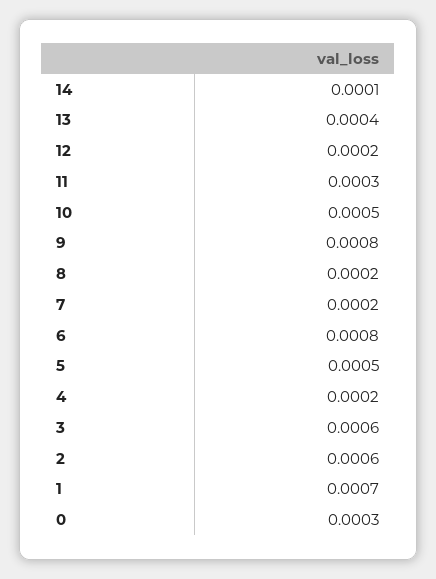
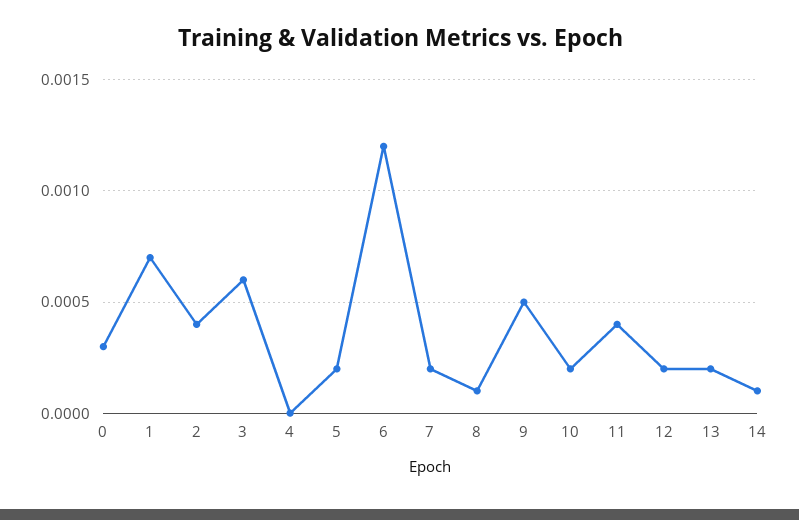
  {
    "14": 0.0001,
-   "13": 0.0004,
+   "13": 0.0002,
    "12": 0.0002,
-   "11": 0.0003,
+   "11": 0.0004,
-   "10": 0.0005,
+   "10": 0.0002,
-   "9": 0.0008,
+   "9": 0.0005,
-   "8": 0.0002,
+   "8": 0.0001,
    "7": 0.0002,
-   "6": 0.0008,
+   "6": 0.0012,
-   "5": 0.0005,
+   "5": 0.0002,
-   "4": 0.0002,
+   "4": 0,
    "3": 0.0006,
-   "2": 0.0006,
+   "2": 0.0004,
    "1": 0.0007,
    "0": 0.0003
  }

